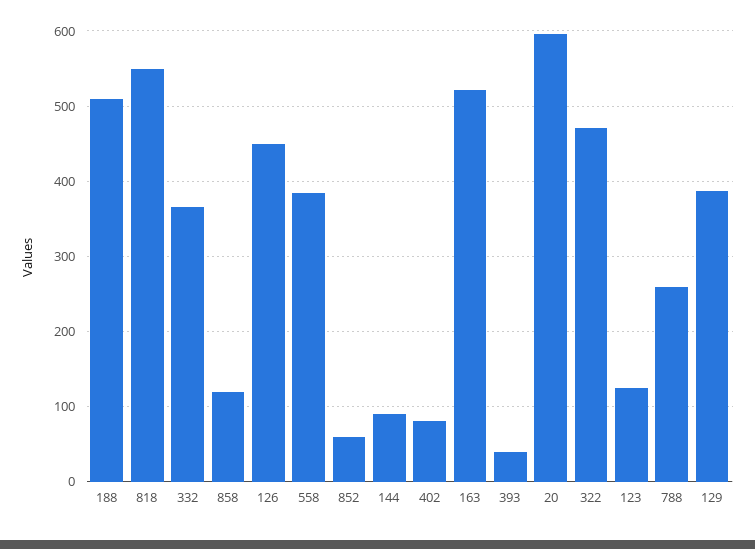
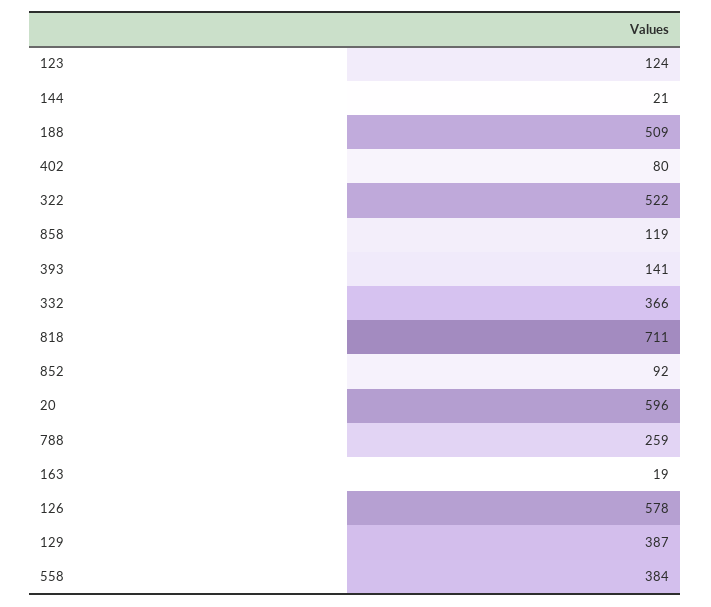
  {
    "188": 509,
-   "818": 550,
+   "818": 711,
    "332": 366,
    "858": 119,
-   "126": 450,
+   "126": 578,
    "558": 384,
-   "852": 60,
+   "852": 92,
-   "144": 90,
+   "144": 21,
    "402": 80,
-   "163": 520,
+   "163": 19,
-   "393": 40,
+   "393": 141,
    "20": 596,
-   "322": 470,
+   "322": 522,
    "123": 124,
    "788": 259,
    "129": 387
  }

